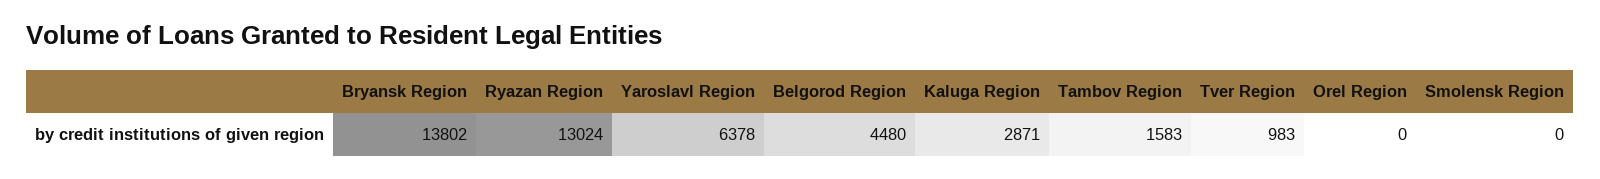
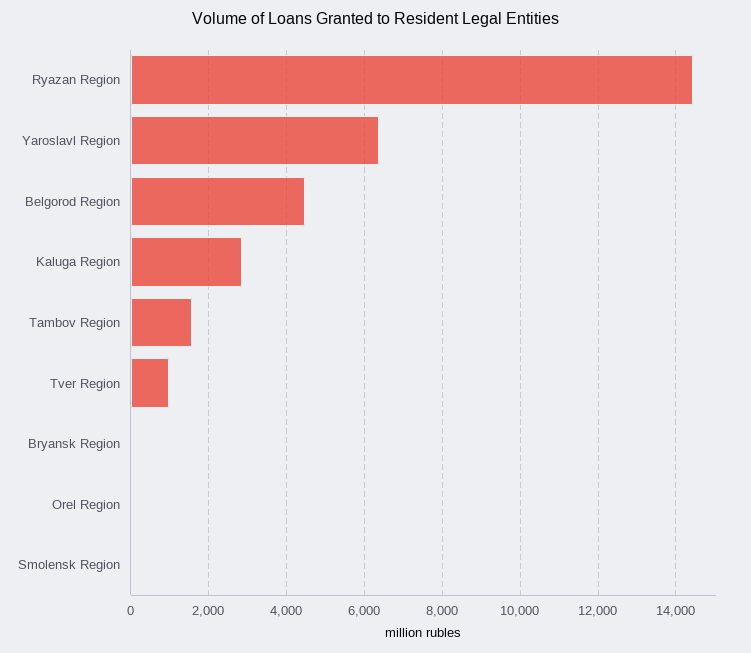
  {
-   "Bryansk Region": 13802,
+   "Bryansk Region": 0,
-   "Ryazan Region": 13024,
+   "Ryazan Region": 14400,
    "Yaroslavl Region": 6378,
    "Belgorod Region": 4480,
    "Kaluga Region": 2871,
    "Tambov Region": 1583,
    "Tver Region": 983,
    "Orel Region": 0,
    "Smolensk Region": 0
  }

